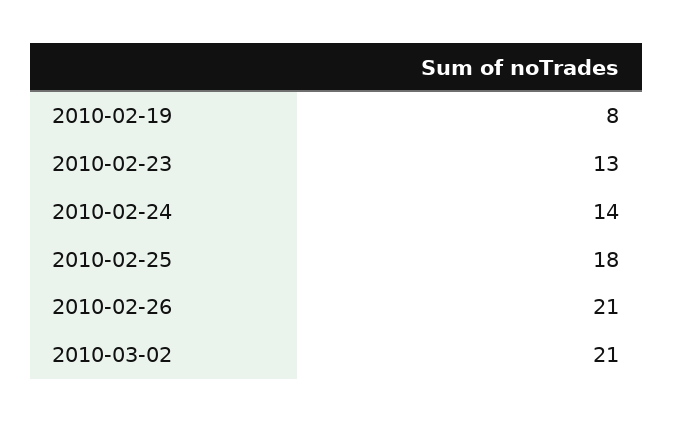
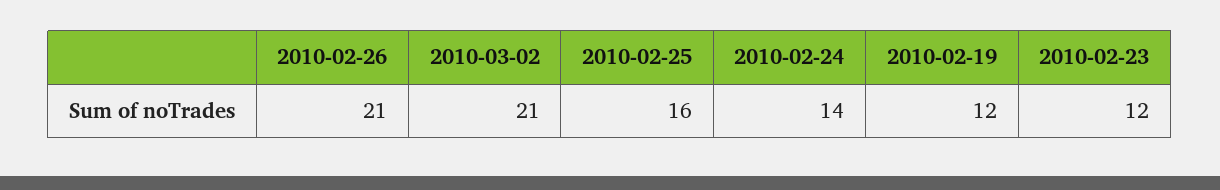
  {
-   "2010-02-19": 8,
+   "2010-02-19": 12,
-   "2010-02-23": 13,
+   "2010-02-23": 12,
    "2010-02-24": 14,
-   "2010-02-25": 18,
+   "2010-02-25": 16,
    "2010-02-26": 21,
    "2010-03-02": 21
  }

